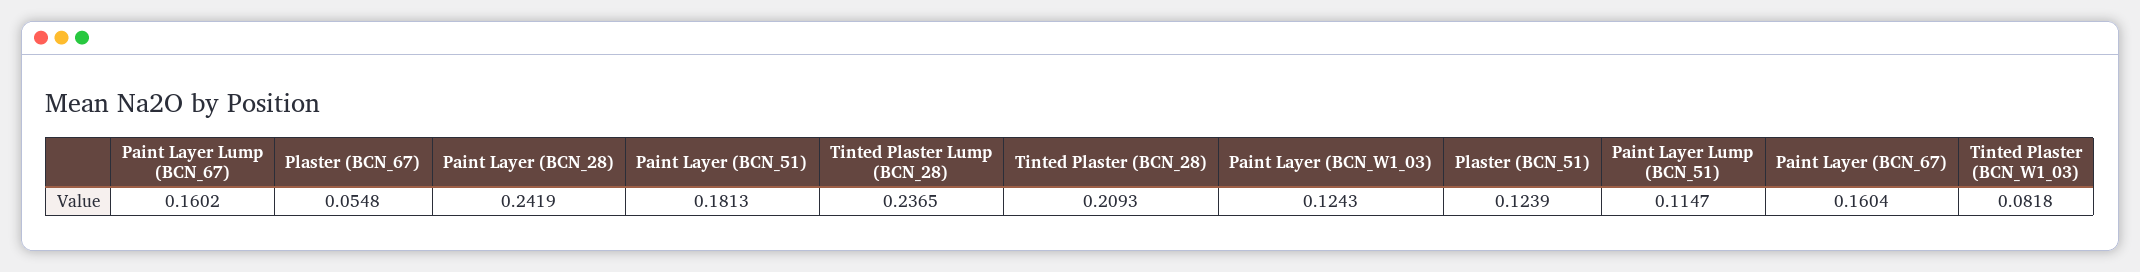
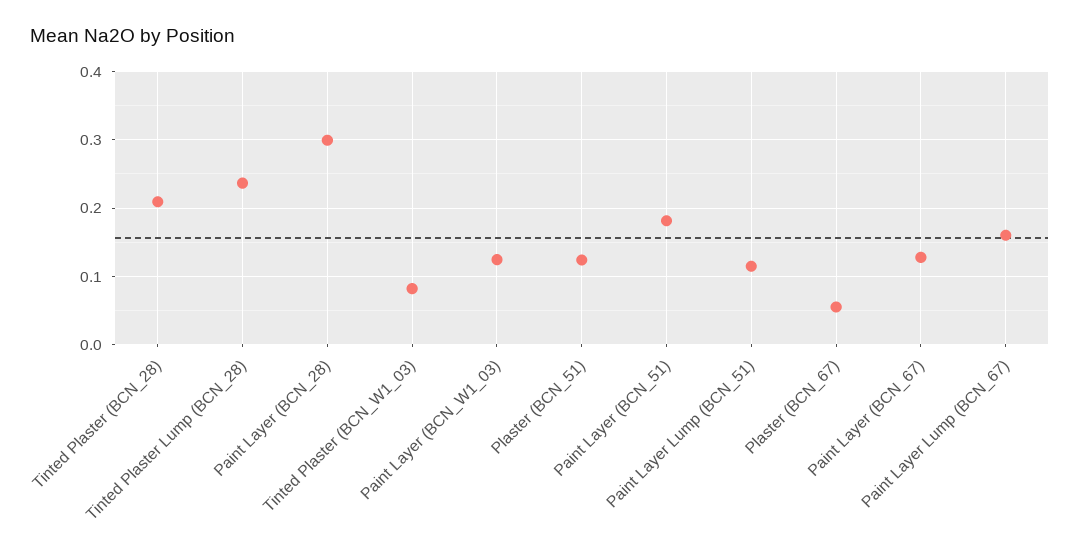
  {
    "Paint Layer Lump (BCN_67)": 0.1602,
    "Plaster (BCN_67)": 0.0548,
-   "Paint Layer (BCN_28)": 0.2419,
+   "Paint Layer (BCN_28)": 0.3,
    "Paint Layer (BCN_51)": 0.1813,
    "Tinted Plaster Lump (BCN_28)": 0.2365,
    "Tinted Plaster (BCN_28)": 0.2093,
    "Paint Layer (BCN_W1_03)": 0.1243,
    "Plaster (BCN_51)": 0.1239,
    "Paint Layer Lump (BCN_51)": 0.1147,
-   "Paint Layer (BCN_67)": 0.1604,
+   "Paint Layer (BCN_67)": 0.13,
    "Tinted Plaster (BCN_W1_03)": 0.0818
  }

